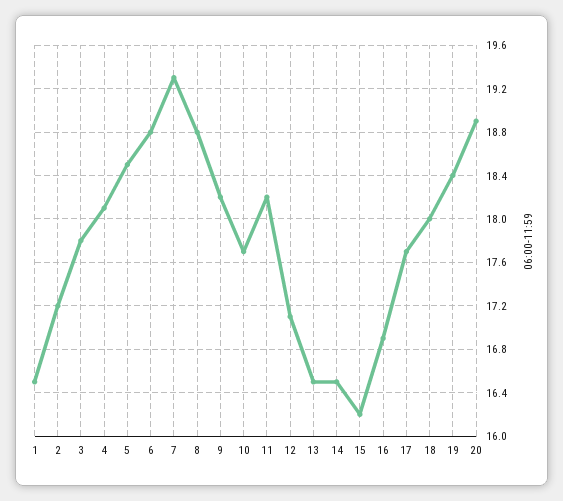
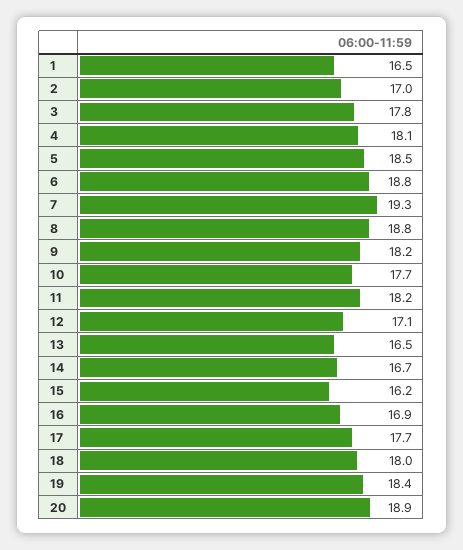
  {
    "1": 16.5,
-   "2": 17.2,
+   "2": 17,
    "3": 17.8,
    "4": 18.1,
    "5": 18.5,
    "6": 18.8,
    "7": 19.3,
    "8": 18.8,
    "9": 18.2,
    "10": 17.7,
    "11": 18.2,
    "12": 17.1,
    "13": 16.5,
-   "14": 16.5,
+   "14": 16.7,
    "15": 16.2,
    "16": 16.9,
    "17": 17.7,
    "18": 18,
    "19": 18.4,
    "20": 18.9
  }

